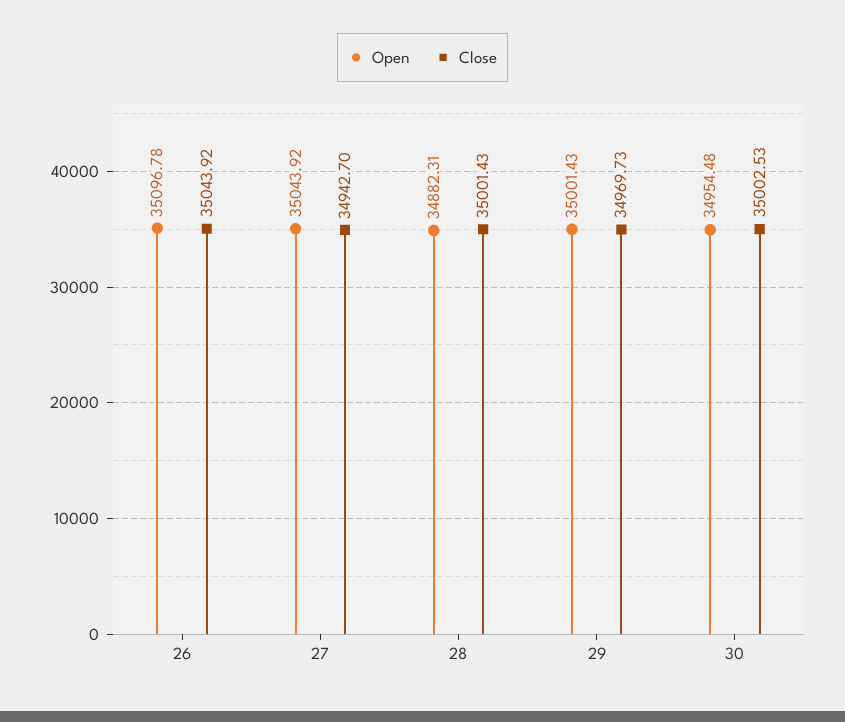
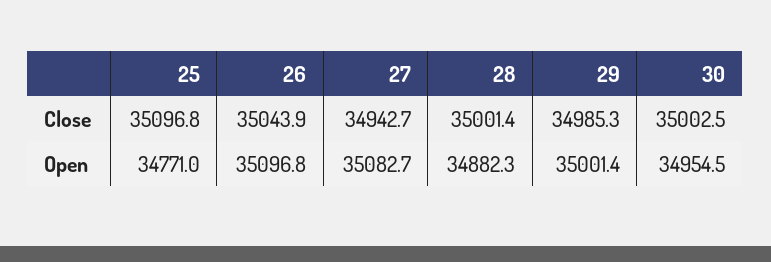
  {
    "Open": {
      "26": 35096.78,
-     "27": 35043.92,
+     "27": 35082.7,
      "28": 34882.31,
      "29": 35001.43,
-     "30": 34954.48
+     "30": 34954.48,
+     "25": 34771
    },
    "Close": {
      "26": 35043.92,
      "27": 34942.7,
      "28": 35001.43,
-     "29": 34969.73,
+     "29": 34985.3,
-     "30": 35002.53
+     "30": 35002.53,
+     "25": 35096.8
    }
  }

